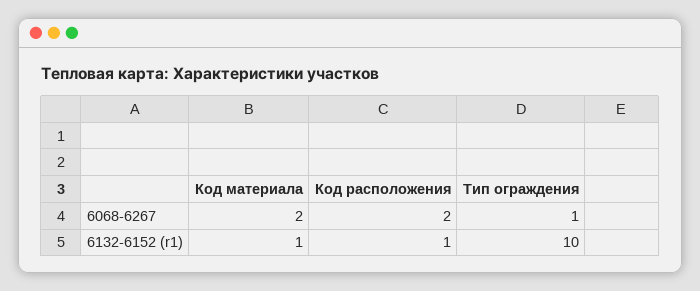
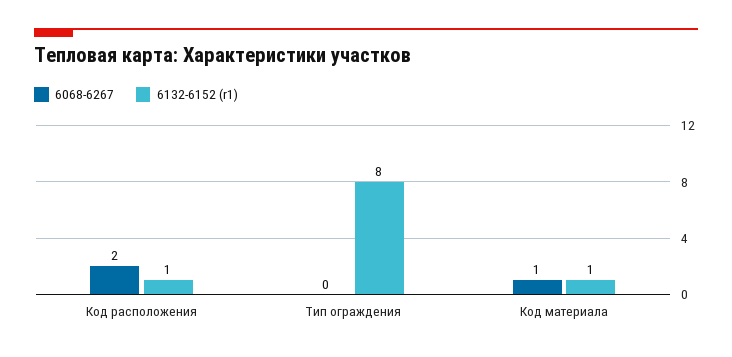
  {
    "6068-6267": {
-     "Код материала": 2,
+     "Код материала": 1,
      "Код расположения": 2,
-     "Тип ограждения": 1
+     "Тип ограждения": 0
    },
    "6132-6152 (r1)": {
      "Код материала": 1,
      "Код расположения": 1,
-     "Тип ограждения": 10
+     "Тип ограждения": 8
    }
  }

